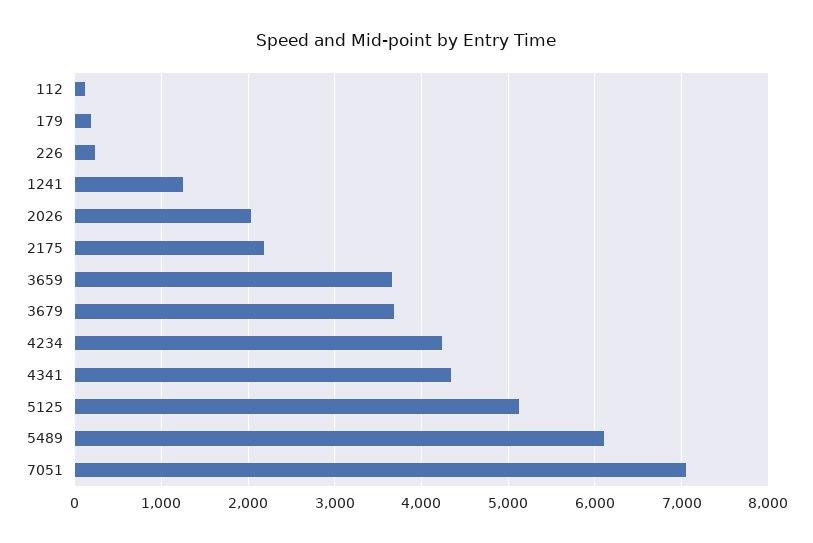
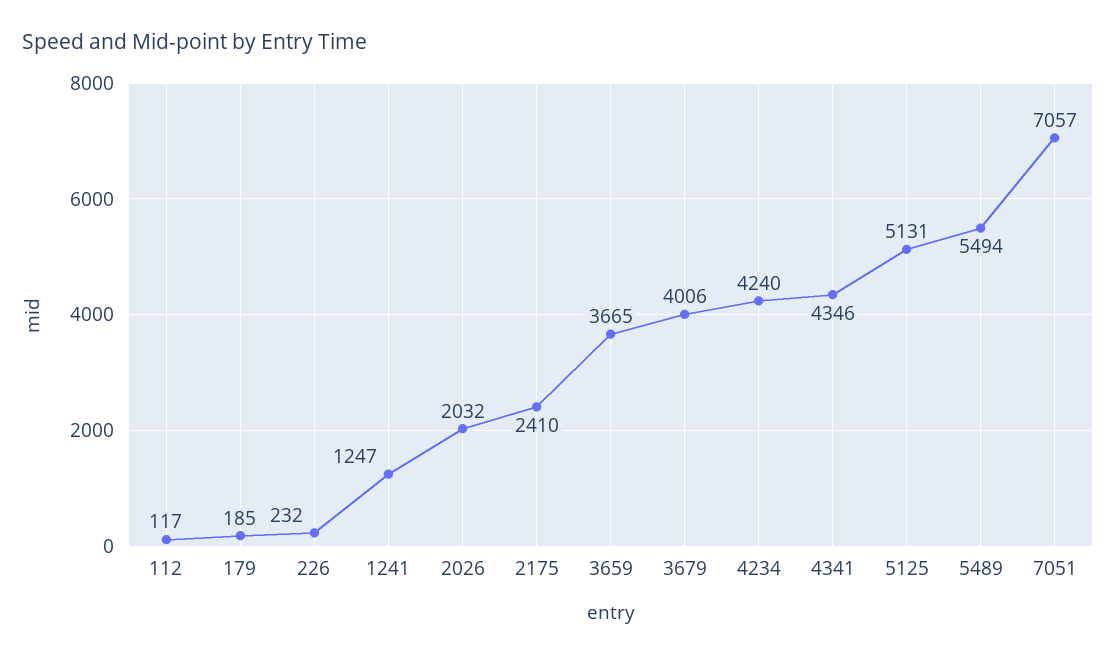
  {
    "112": 117,
    "179": 185,
    "226": 232,
    "1241": 1247,
    "2026": 2032,
-   "2175": 2200,
+   "2175": 2410,
    "3659": 3665,
-   "3679": 3700,
+   "3679": 4006,
    "4234": 4240,
    "4341": 4346,
    "5125": 5131,
-   "5489": 6100,
+   "5489": 5494,
    "7051": 7057
  }

